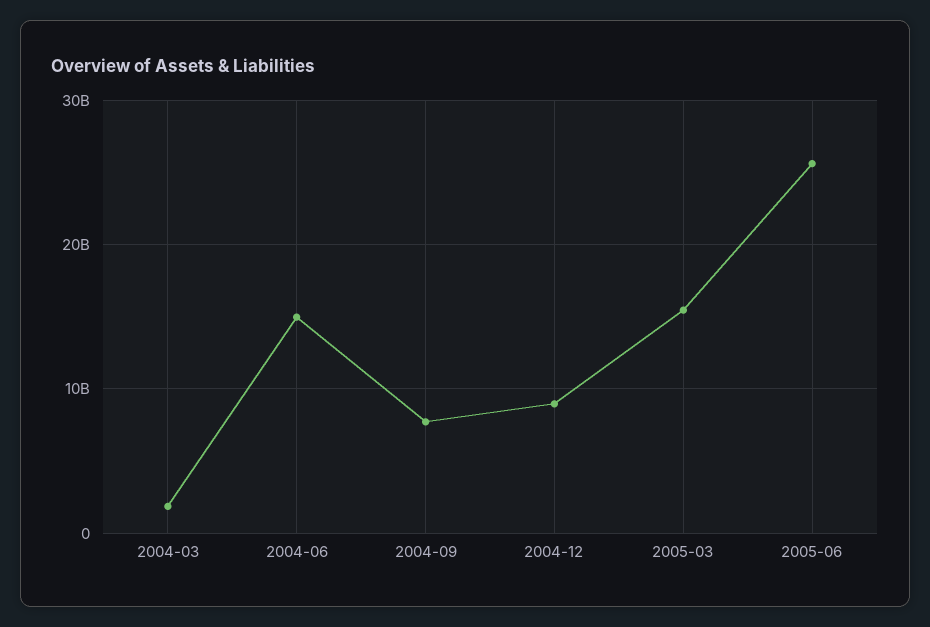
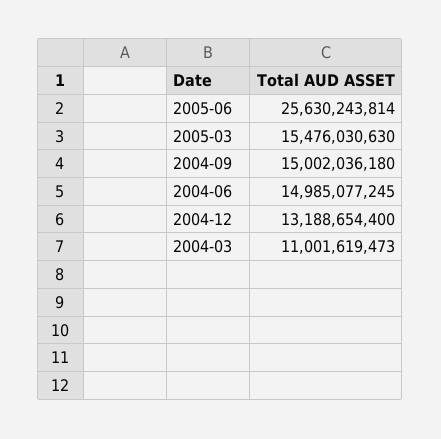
  {
-   "2004-03": 2000000000,
+   "2004-03": 11001619473,
    "2004-06": 14985077245,
-   "2004-09": 8000000000,
+   "2004-09": 15002036180,
-   "2004-12": 9000000000,
+   "2004-12": 13188654400,
    "2005-03": 15476030630,
    "2005-06": 25630243814
  }

